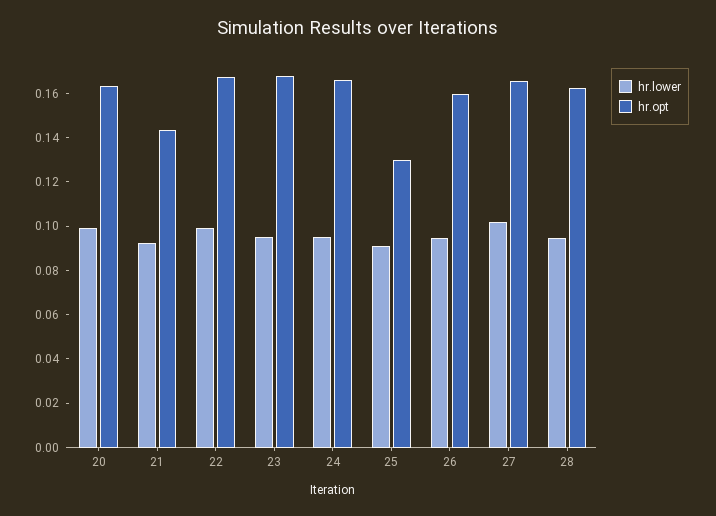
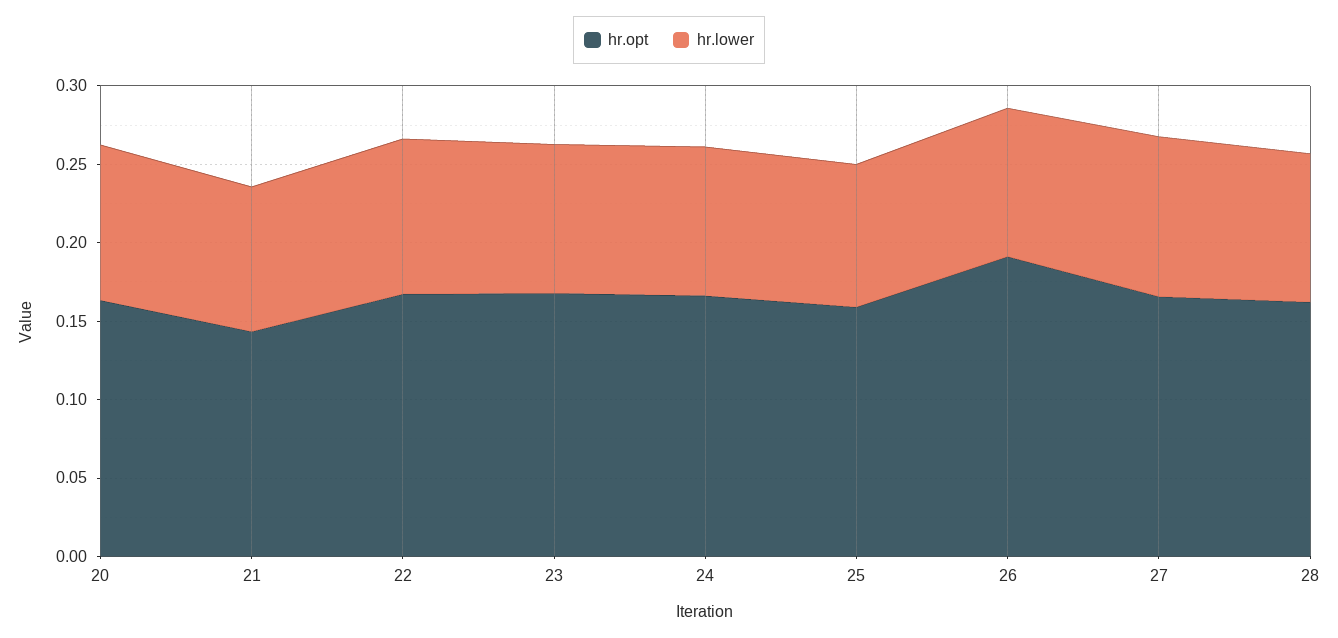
  {
    "hr.lower": {
      "20": 0.1,
      "21": 0.09,
      "22": 0.1,
      "23": 0.095,
      "24": 0.095,
      "25": 0.09,
      "26": 0.095,
      "27": 0.1,
      "28": 0.095
    },
    "hr.opt": {
      "20": 0.165,
      "21": 0.145,
      "22": 0.165,
      "23": 0.17,
      "24": 0.165,
-     "25": 0.13,
+     "25": 0.16,
-     "26": 0.16,
+     "26": 0.19,
      "27": 0.165,
      "28": 0.16
    }
  }

